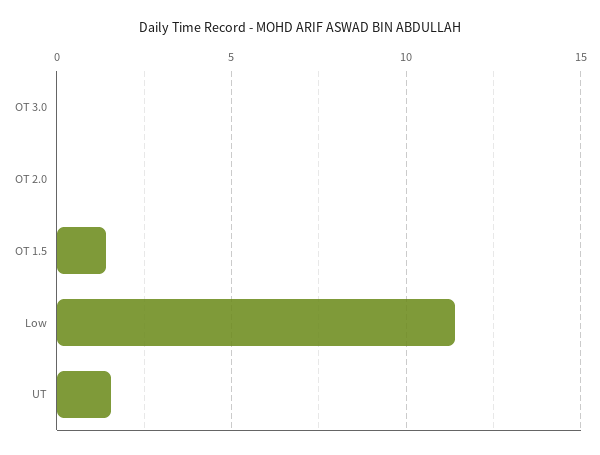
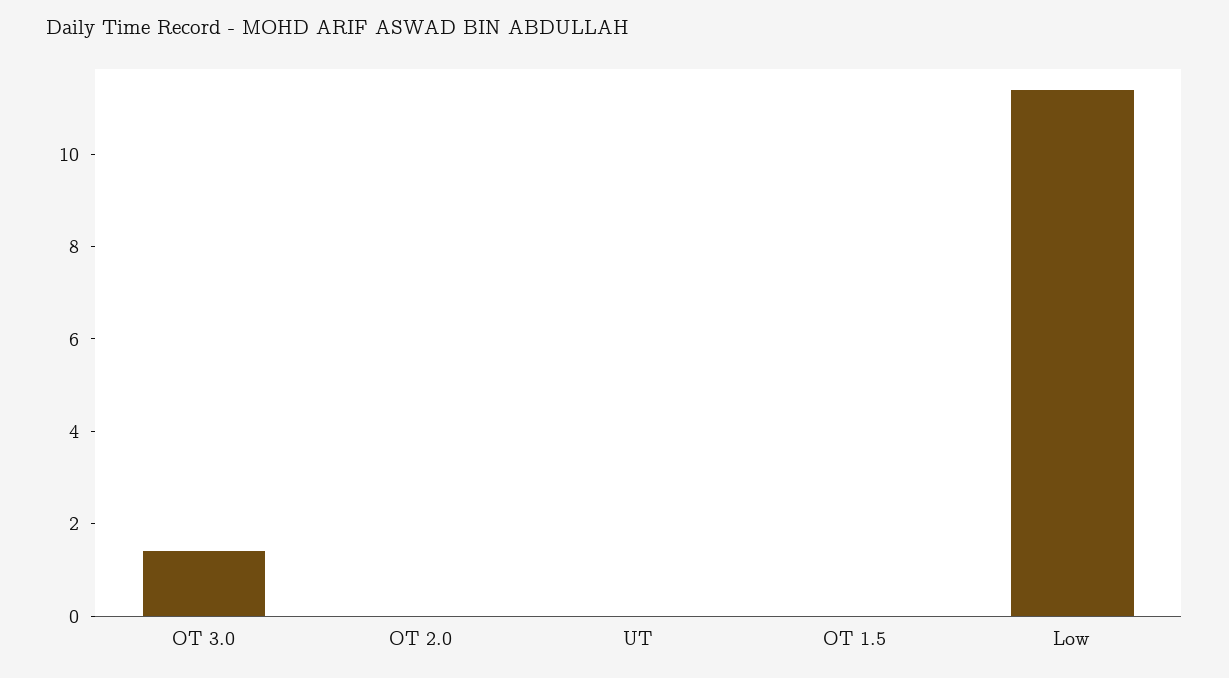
  {
-   "OT 3.0": 0,
+   "OT 3.0": 1.5,
    "OT 2.0": 0,
-   "OT 1.5": 1.5,
+   "OT 1.5": 0,
    "Low": 11.5,
-   "UT": 1.5
+   "UT": 0
  }

